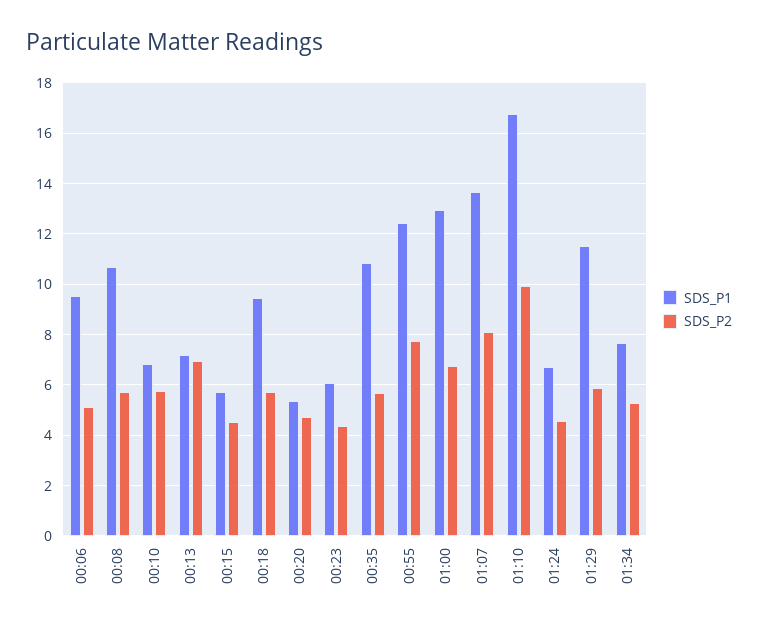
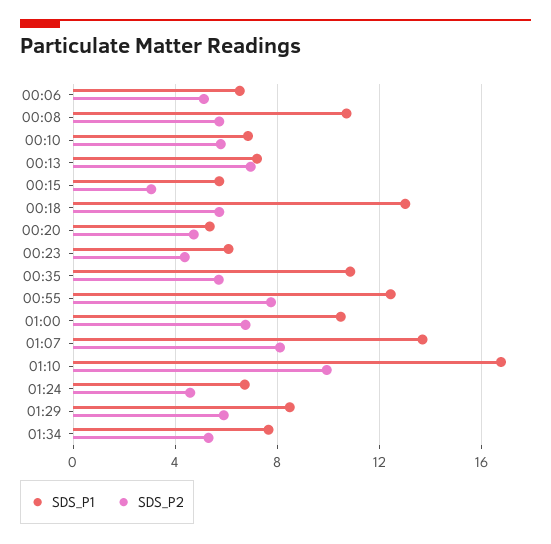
  {
    "SDS_P1": {
-     "00:06": 9.5,
+     "00:06": 6.5,
      "00:08": 10.75,
      "00:10": 6.75,
      "00:13": 7.25,
      "00:15": 5.75,
-     "00:18": 9.5,
+     "00:18": 13,
      "00:20": 5.25,
      "00:23": 6,
      "00:35": 10.75,
      "00:55": 12.5,
-     "01:00": 13,
+     "01:00": 10.5,
      "01:07": 13.75,
      "01:10": 16.75,
      "01:24": 6.75,
-     "01:29": 11.5,
+     "01:29": 8.5,
      "01:34": 7.75
    },
    "SDS_P2": {
      "00:06": 5,
      "00:08": 5.75,
      "00:10": 5.75,
      "00:13": 7,
-     "00:15": 4.5,
+     "00:15": 3,
      "00:18": 5.75,
      "00:20": 4.75,
      "00:23": 4.25,
      "00:35": 5.75,
      "00:55": 7.75,
      "01:00": 6.75,
      "01:07": 8,
      "01:10": 10,
      "01:24": 4.5,
      "01:29": 6,
      "01:34": 5.25
    }
  }

